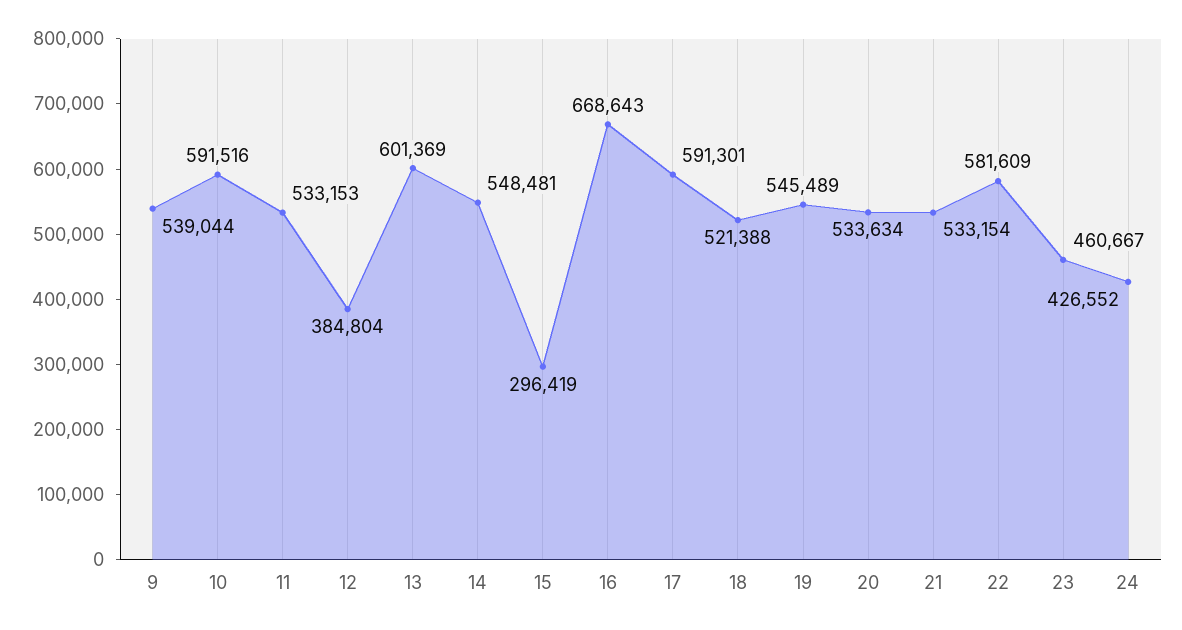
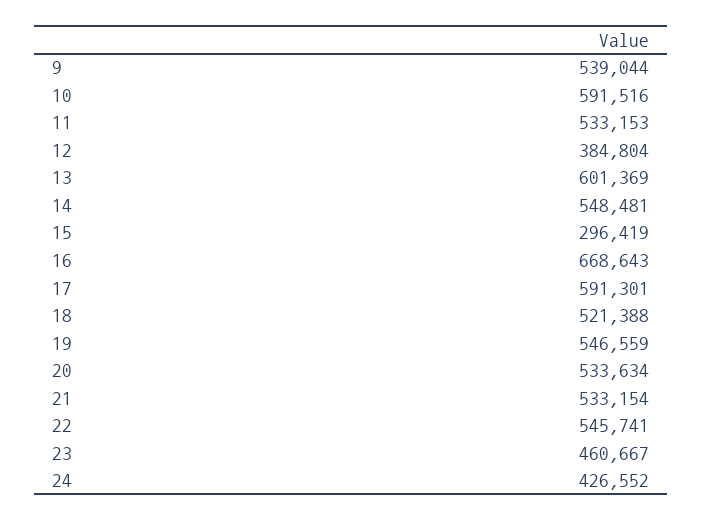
  {
    "9": 539044,
    "10": 591516,
    "11": 533153,
    "12": 384804,
    "13": 601369,
    "14": 548481,
    "15": 296419,
    "16": 668643,
    "17": 591301,
    "18": 521388,
-   "19": 545489,
+   "19": 546559,
    "20": 533634,
    "21": 533154,
-   "22": 581609,
+   "22": 545741,
    "23": 460667,
    "24": 426552
  }

